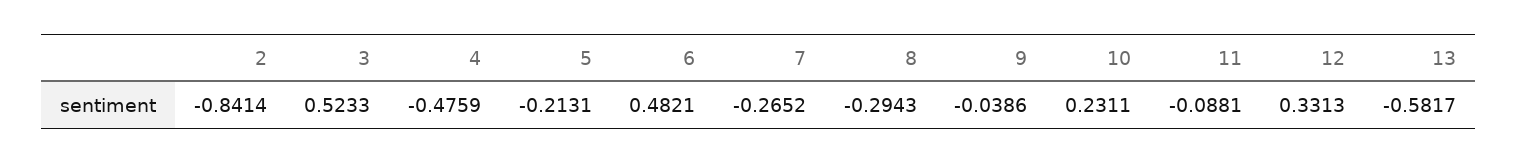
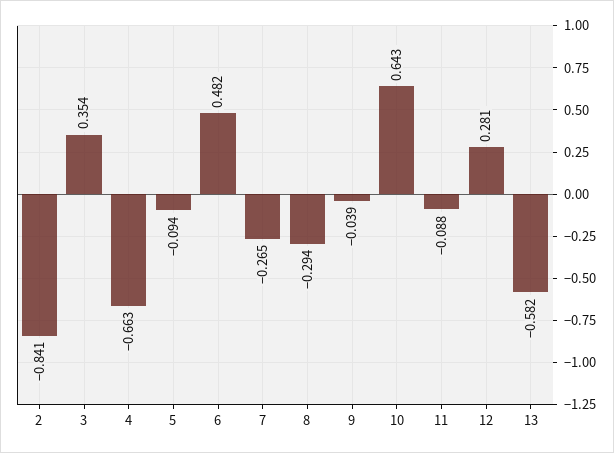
  {
    "2": -0.8414,
-   "3": 0.5233,
+   "3": 0.354,
-   "4": -0.4759,
+   "4": -0.663,
-   "5": -0.2131,
+   "5": -0.094,
    "6": 0.4821,
    "7": -0.2652,
    "8": -0.2943,
    "9": -0.0386,
-   "10": 0.2311,
+   "10": 0.643,
    "11": -0.0881,
-   "12": 0.3313,
+   "12": 0.281,
    "13": -0.5817
  }

